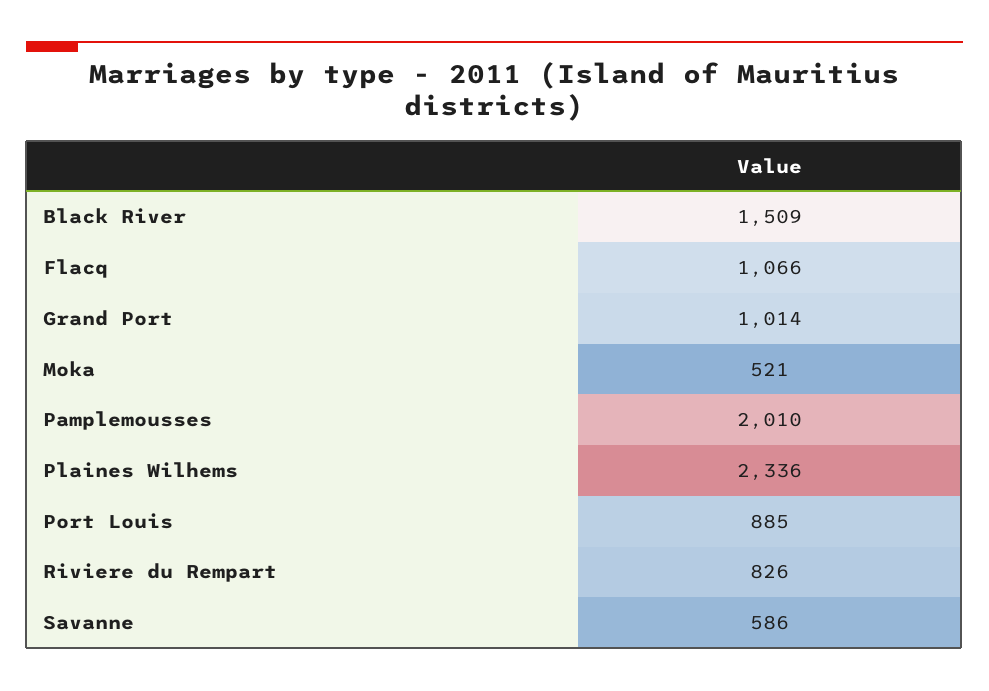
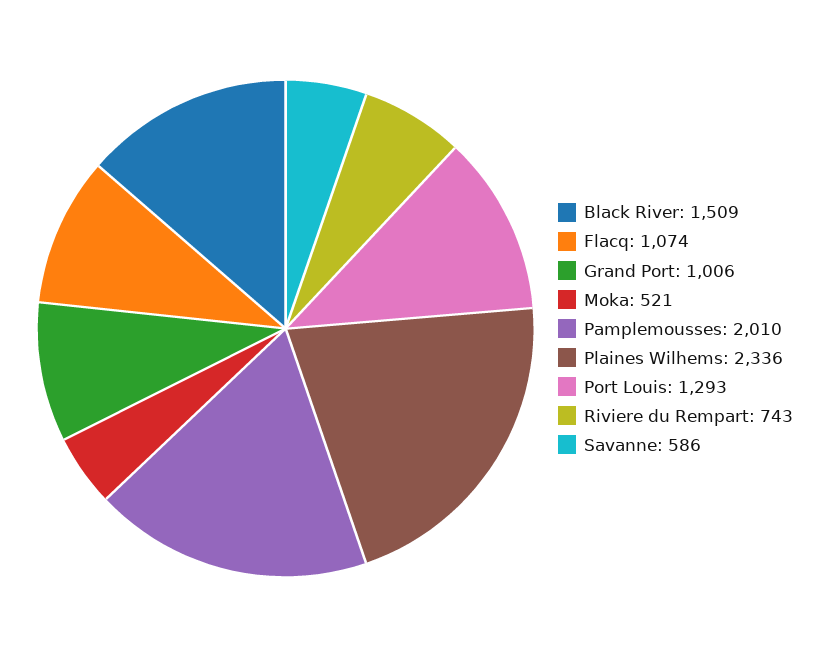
  {
    "Black River": 1509,
-   "Flacq": 1066,
+   "Flacq": 1074,
-   "Grand Port": 1014,
+   "Grand Port": 1006,
    "Moka": 521,
    "Pamplemousses": 2010,
    "Plaines Wilhems": 2336,
-   "Port Louis": 885,
+   "Port Louis": 1293,
-   "Riviere du Rempart": 826,
+   "Riviere du Rempart": 743,
    "Savanne": 586
  }

